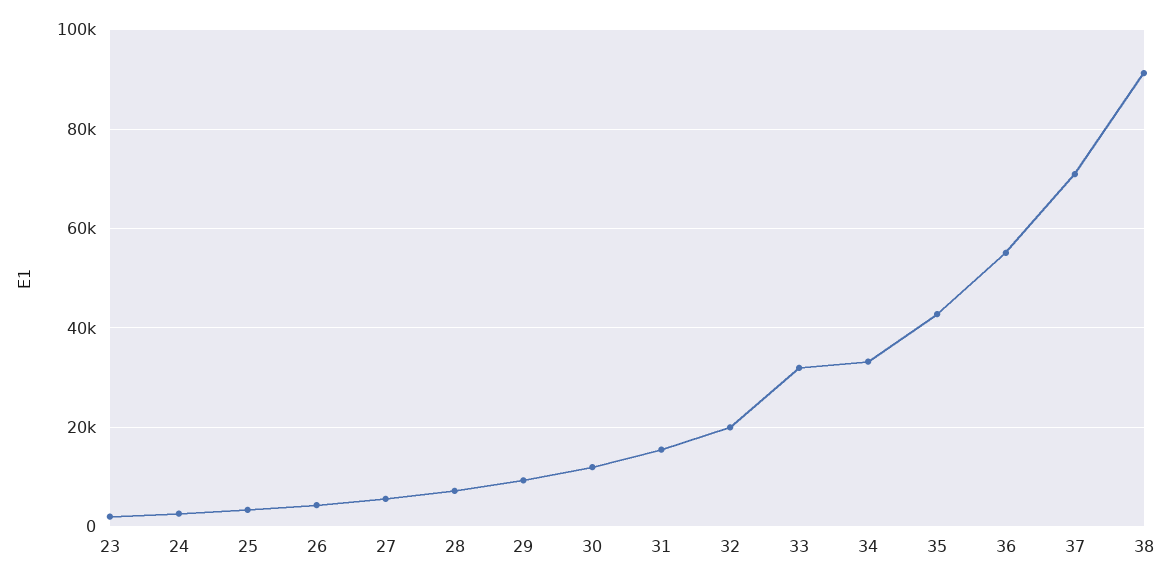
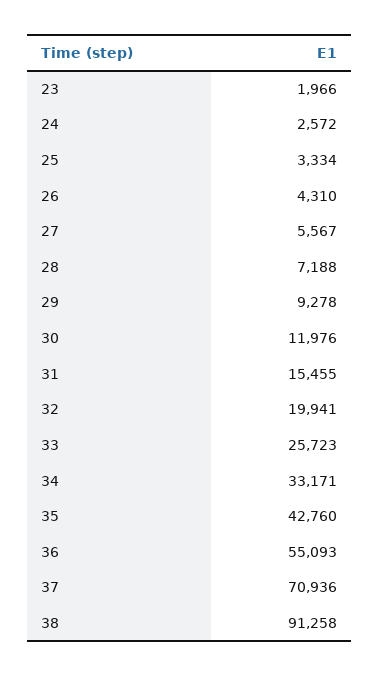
  {
    "23": 1966,
    "24": 2572,
    "25": 3334,
    "26": 4310,
    "27": 5567,
    "28": 7188,
    "29": 9278,
    "30": 11976,
    "31": 15455,
    "32": 19941,
-   "33": 32000,
+   "33": 25723,
    "34": 33171,
    "35": 42760,
    "36": 55093,
    "37": 70936,
    "38": 91258
  }

